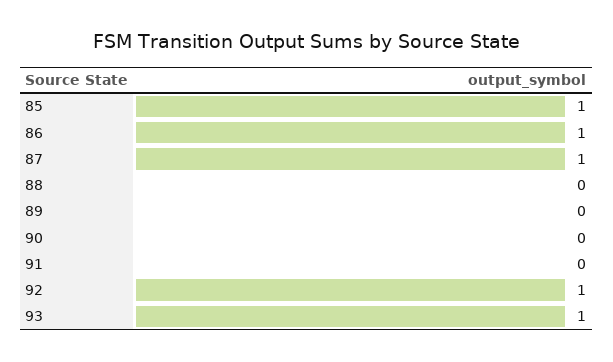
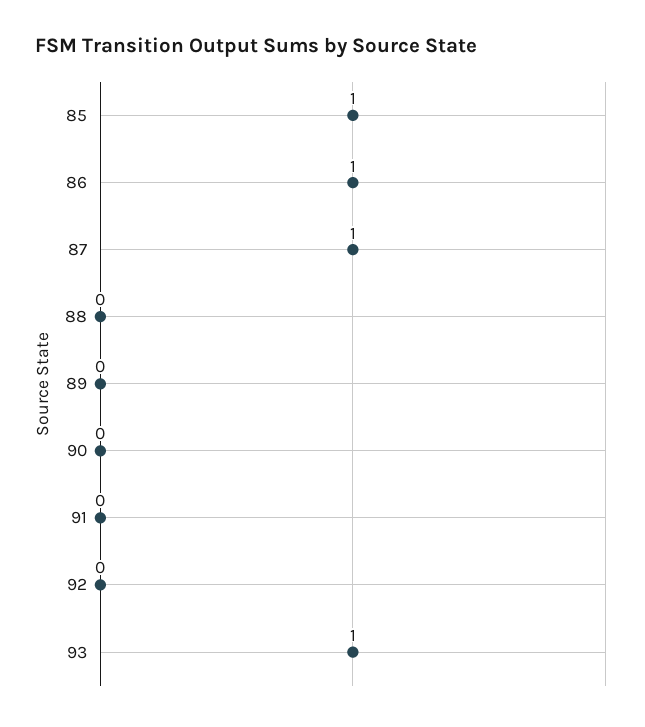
  {
    "85": 1,
    "86": 1,
    "87": 1,
    "88": 0,
    "89": 0,
    "90": 0,
    "91": 0,
-   "92": 1,
+   "92": 0,
    "93": 1
  }

